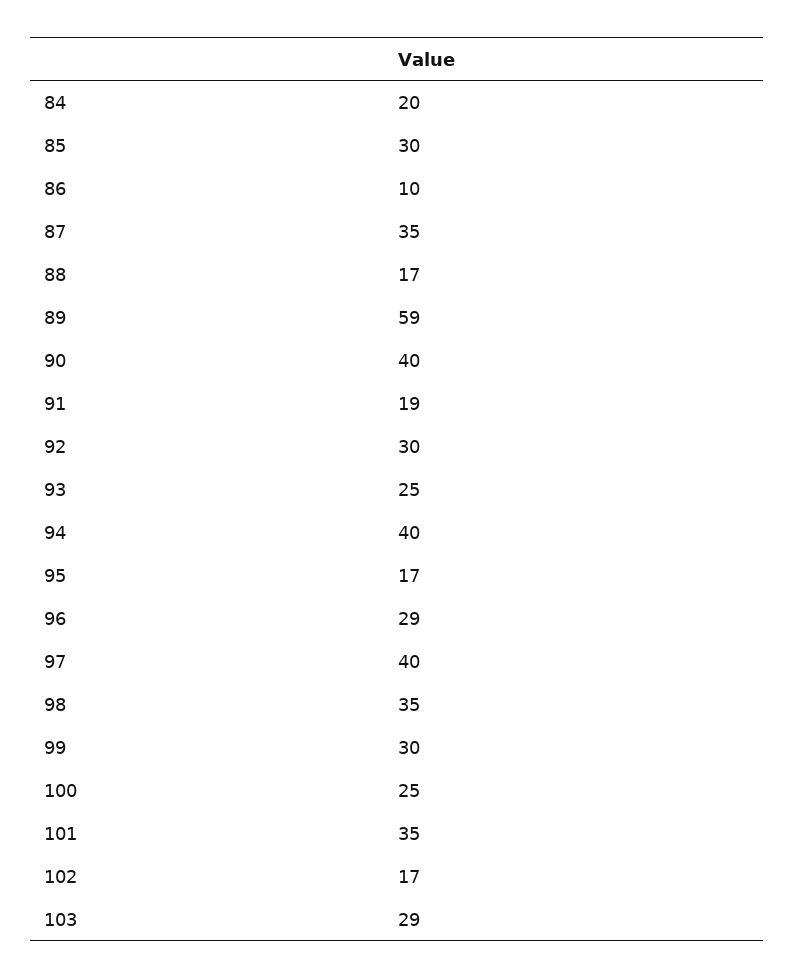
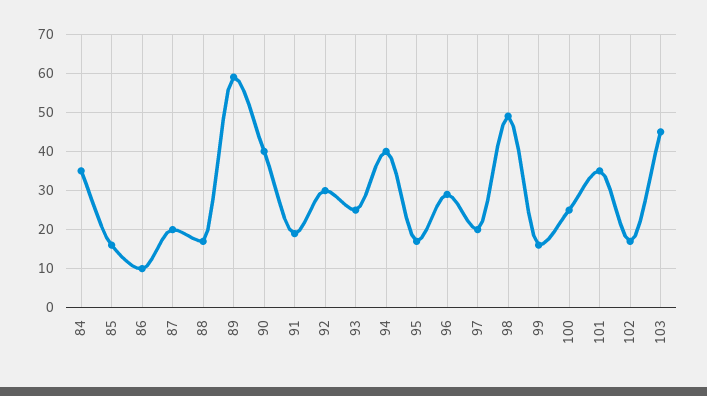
  {
-   "84": 20,
+   "84": 35,
-   "85": 30,
+   "85": 15,
    "86": 10,
-   "87": 35,
+   "87": 20,
    "88": 17,
    "89": 59,
    "90": 40,
    "91": 19,
    "92": 30,
    "93": 25,
    "94": 40,
    "95": 17,
    "96": 29,
-   "97": 40,
+   "97": 20,
-   "98": 35,
+   "98": 50,
-   "99": 30,
+   "99": 15,
    "100": 25,
    "101": 35,
    "102": 17,
-   "103": 29
+   "103": 45
  }

